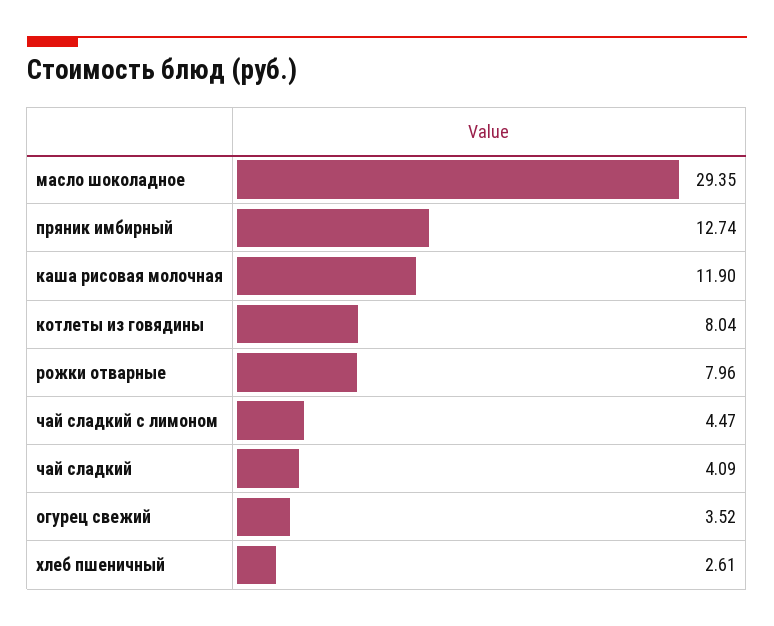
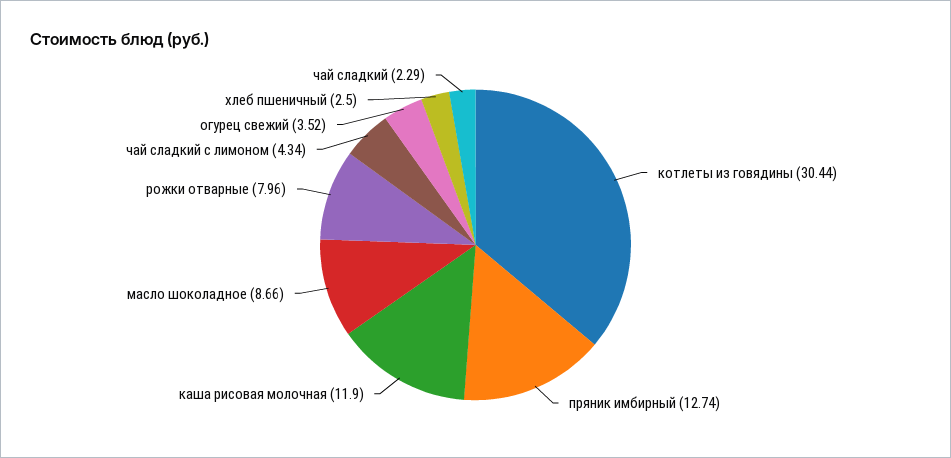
  {
-   "масло шоколадное": 29.35,
+   "масло шоколадное": 8.66,
    "пряник имбирный": 12.74,
    "каша рисовая молочная": 11.9,
-   "котлеты из говядины": 8.04,
+   "котлеты из говядины": 30.44,
    "рожки отварные": 7.96,
-   "чай сладкий с лимоном": 4.47,
+   "чай сладкий с лимоном": 4.34,
-   "чай сладкий": 4.09,
+   "чай сладкий": 2.29,
    "огурец свежий": 3.52,
-   "хлеб пшеничный": 2.61
+   "хлеб пшеничный": 2.5
  }

